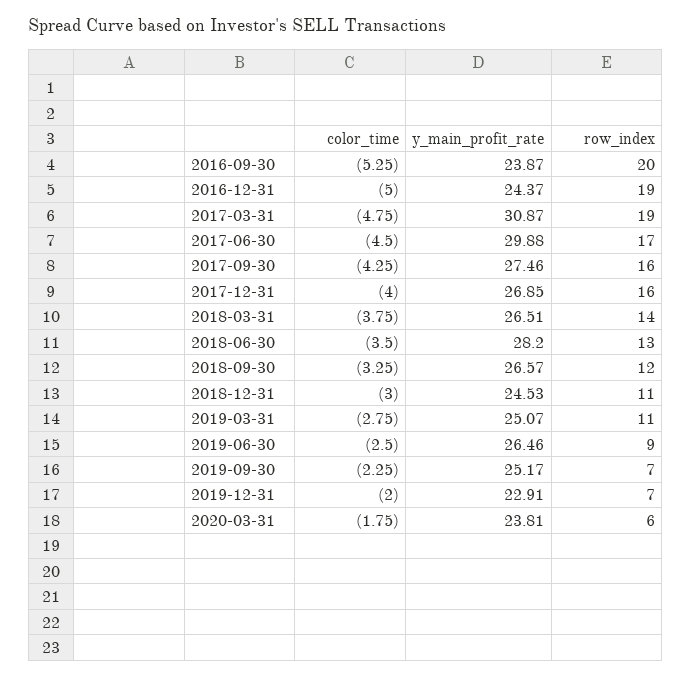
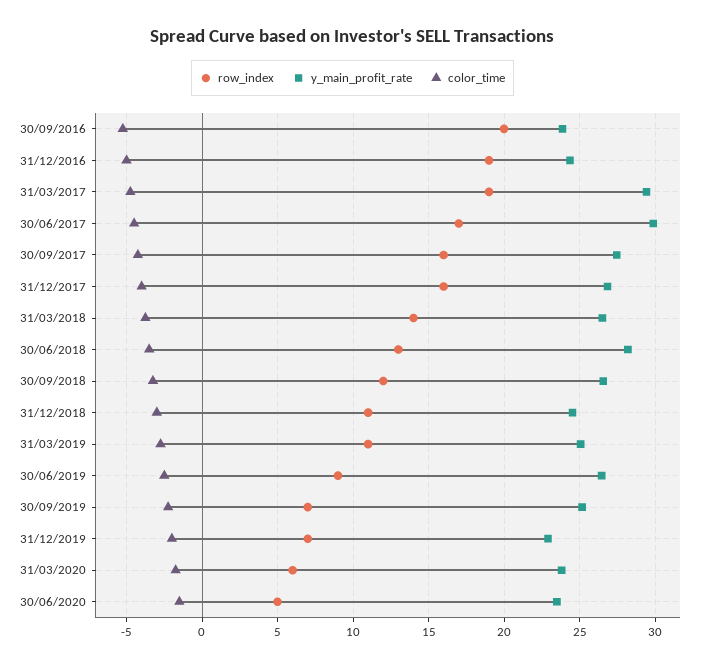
  {
    "color_time": {
      "2016-09-30": -5.25,
      "2016-12-31": -5,
      "2017-03-31": -4.75,
      "2017-06-30": -4.5,
      "2017-09-30": -4.25,
      "2017-12-31": -4,
      "2018-03-31": -3.75,
      "2018-06-30": -3.5,
      "2018-09-30": -3.25,
      "2018-12-31": -3,
      "2019-03-31": -2.75,
      "2019-06-30": -2.5,
      "2019-09-30": -2.25,
      "2019-12-31": -2,
-     "2020-03-31": -1.75
+     "2020-03-31": -1.75,
+     "30/06/2020": -1.5
    },
    "y_main_profit_rate": {
      "2016-09-30": 23.87,
      "2016-12-31": 24.37,
-     "2017-03-31": 30.87,
+     "2017-03-31": 29.5,
      "2017-06-30": 29.88,
      "2017-09-30": 27.46,
      "2017-12-31": 26.85,
      "2018-03-31": 26.51,
      "2018-06-30": 28.2,
      "2018-09-30": 26.57,
      "2018-12-31": 24.53,
      "2019-03-31": 25.07,
      "2019-06-30": 26.46,
      "2019-09-30": 25.17,
      "2019-12-31": 22.91,
-     "2020-03-31": 23.81
+     "2020-03-31": 23.81,
+     "30/06/2020": 23.5
    },
    "row_index": {
      "2016-09-30": 20,
      "2016-12-31": 19,
      "2017-03-31": 19,
      "2017-06-30": 17,
      "2017-09-30": 16,
      "2017-12-31": 16,
      "2018-03-31": 14,
      "2018-06-30": 13,
      "2018-09-30": 12,
      "2018-12-31": 11,
      "2019-03-31": 11,
      "2019-06-30": 9,
      "2019-09-30": 7,
      "2019-12-31": 7,
-     "2020-03-31": 6
+     "2020-03-31": 6,
+     "30/06/2020": 5
    }
  }

